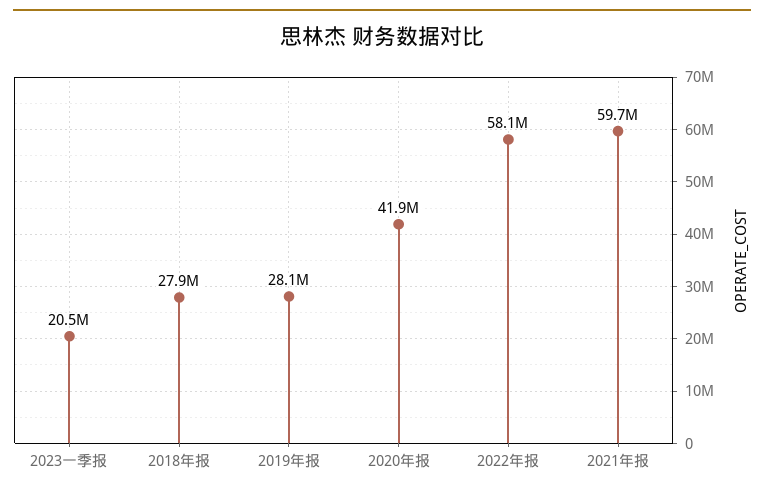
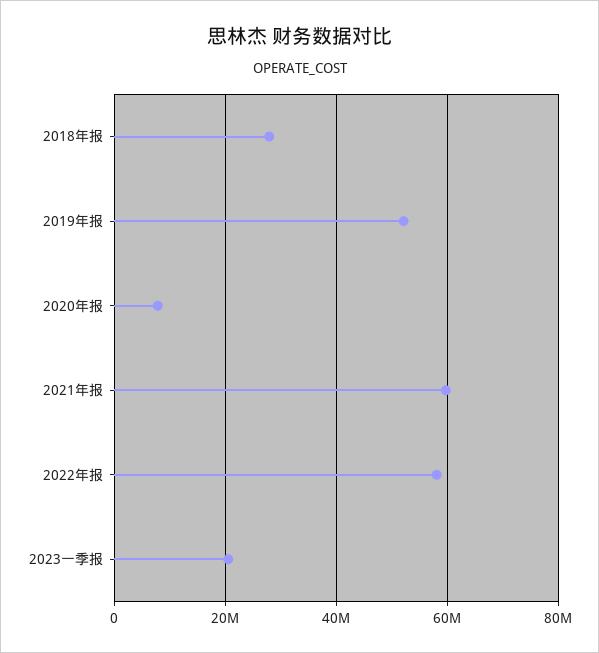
  {
    "2023一季报": 20500000,
    "2018年报": 27900000,
-   "2019年报": 28100000,
+   "2019年报": 52000000,
-   "2020年报": 41900000,
+   "2020年报": 8000000,
    "2022年报": 58100000,
    "2021年报": 59700000
  }

